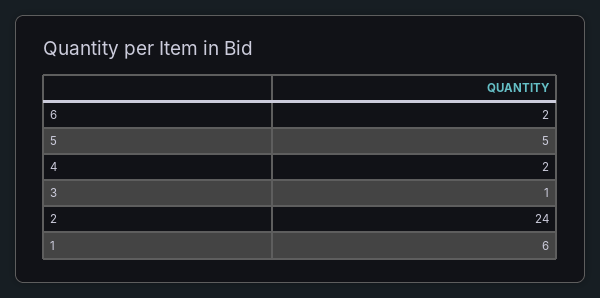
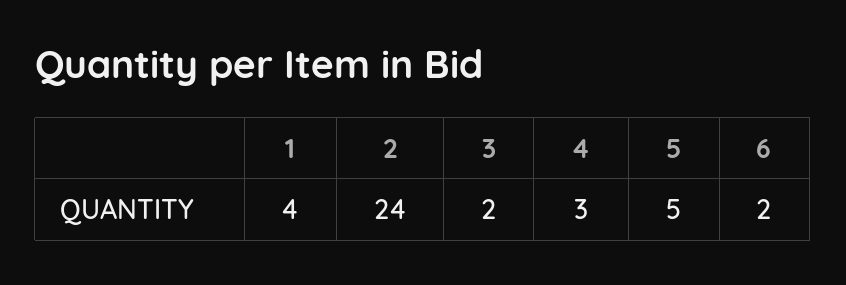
  {
    "6": 2,
    "5": 5,
-   "4": 2,
+   "4": 3,
-   "3": 1,
+   "3": 2,
    "2": 24,
-   "1": 6
+   "1": 4
  }

